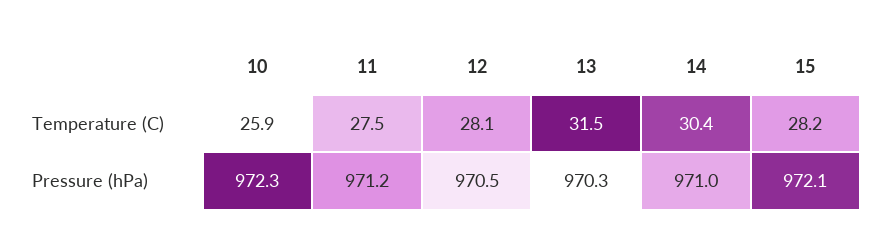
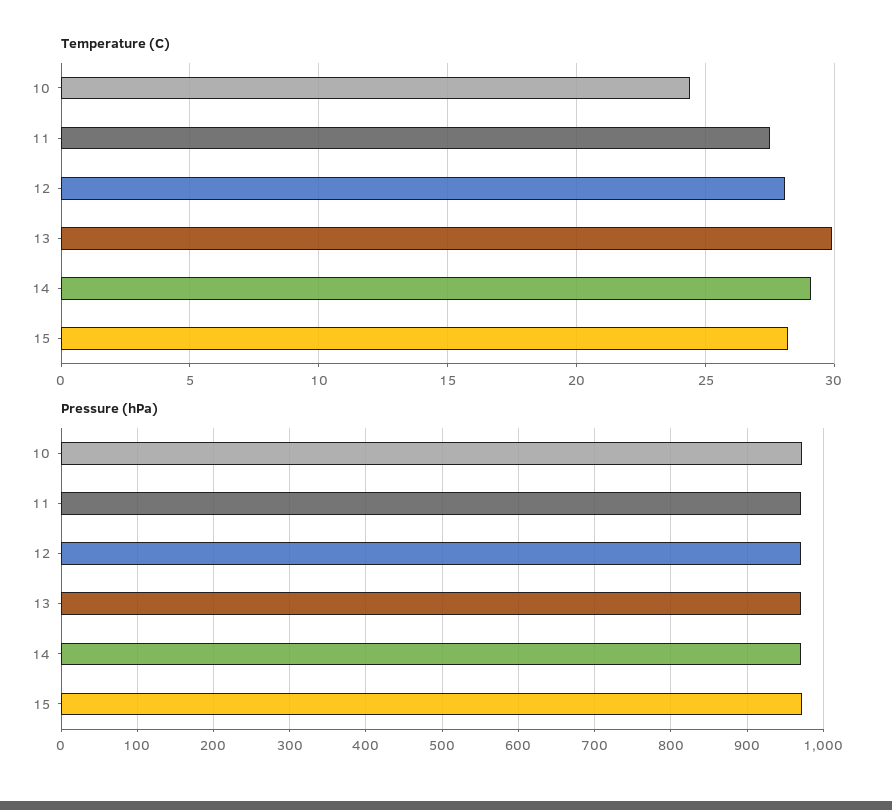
  {
    "Temperature (C)": {
-     "10": 25.9,
+     "10": 24.5,
      "11": 27.5,
      "12": 28.1,
-     "13": 31.5,
+     "13": 30,
-     "14": 30.4,
+     "14": 29,
      "15": 28.2
    },
    "Pressure (hPa)": {
      "10": 972.3,
      "11": 971.2,
      "12": 970.5,
      "13": 970.3,
      "14": 971,
      "15": 972.1
    }
  }

